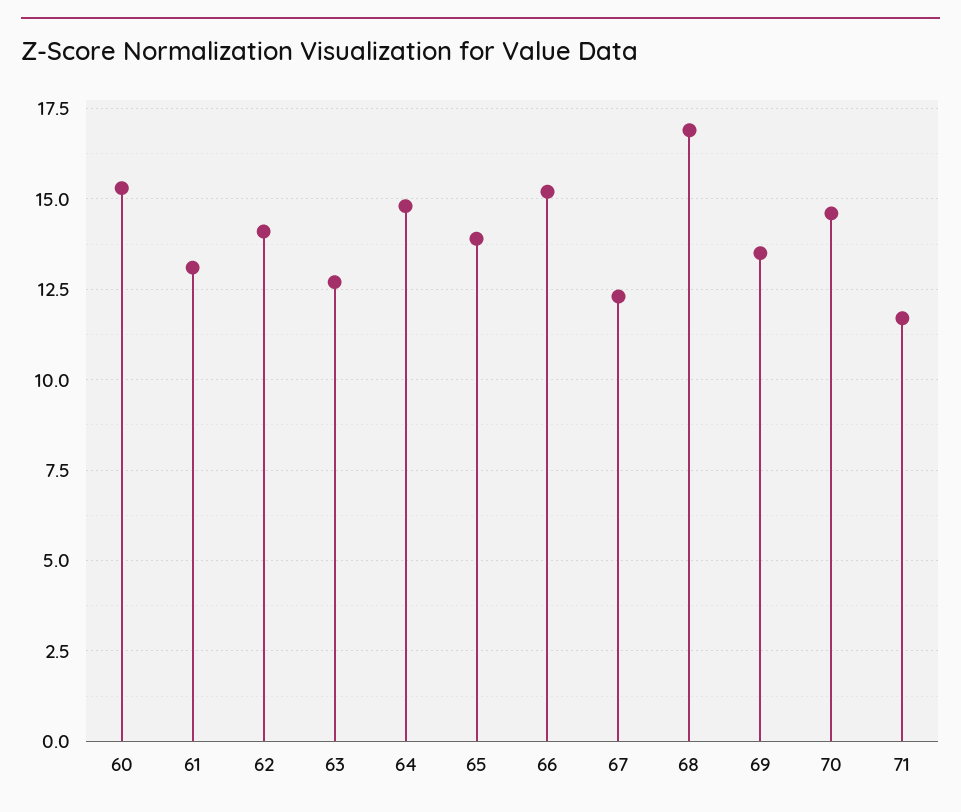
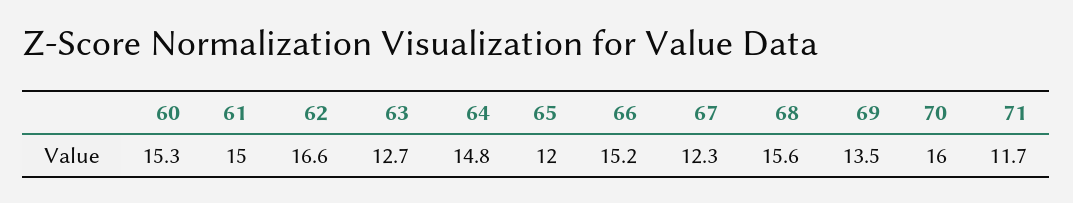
  {
    "60": 15.3,
-   "61": 13,
+   "61": 15,
-   "62": 14,
+   "62": 16.6,
    "63": 12.7,
    "64": 14.8,
-   "65": 14,
+   "65": 12,
    "66": 15.2,
    "67": 12.3,
-   "68": 17,
+   "68": 15.6,
    "69": 13.5,
-   "70": 14.5,
+   "70": 16,
    "71": 11.7
  }

